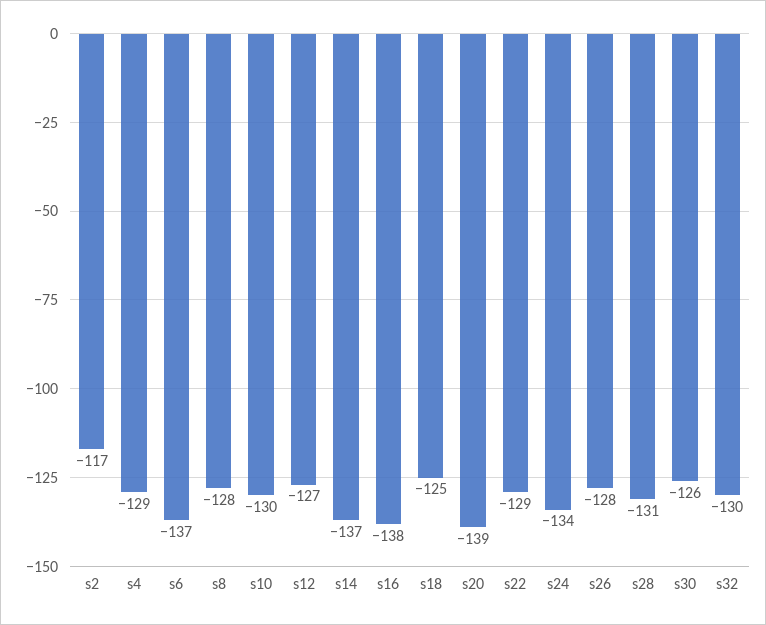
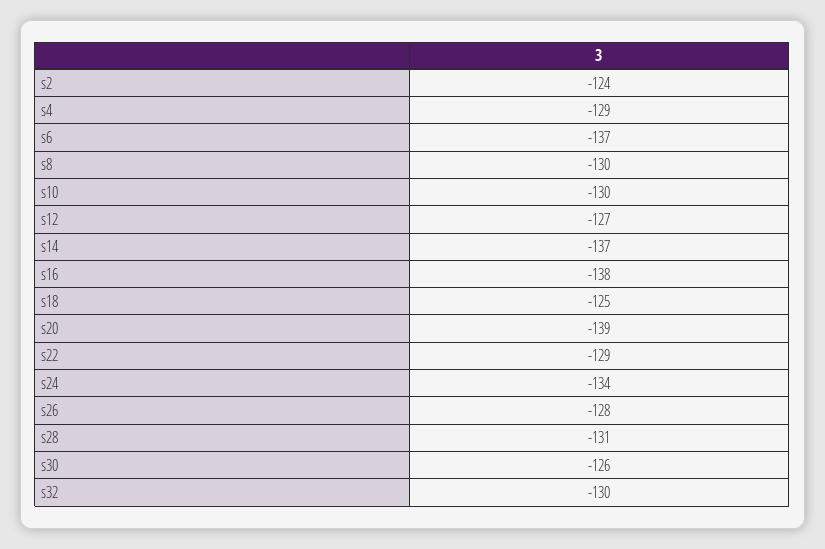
  {
-   "s2": -117,
+   "s2": -124,
    "s4": -129,
    "s6": -137,
-   "s8": -128,
+   "s8": -130,
    "s10": -130,
    "s12": -127,
    "s14": -137,
    "s16": -138,
    "s18": -125,
    "s20": -139,
    "s22": -129,
    "s24": -134,
    "s26": -128,
    "s28": -131,
    "s30": -126,
    "s32": -130
  }

